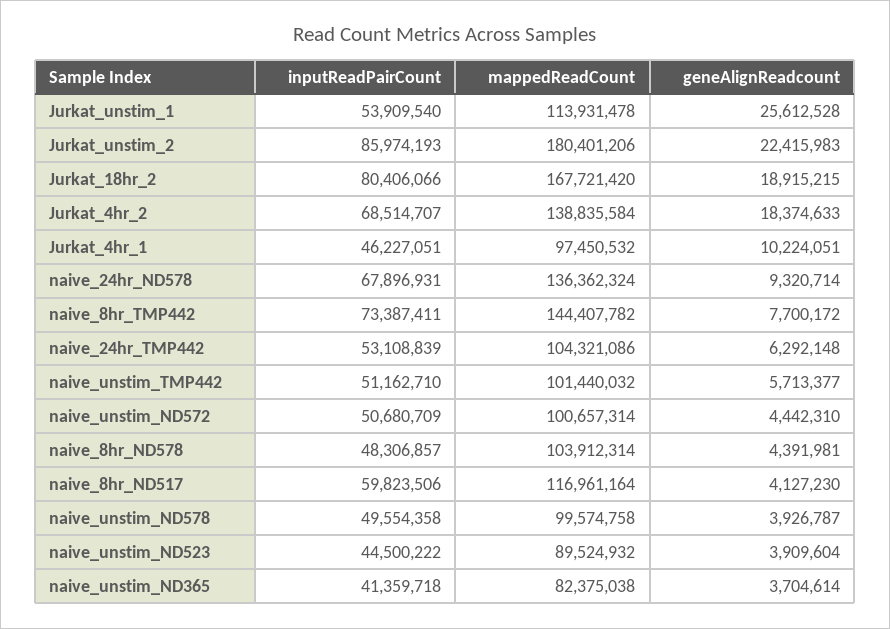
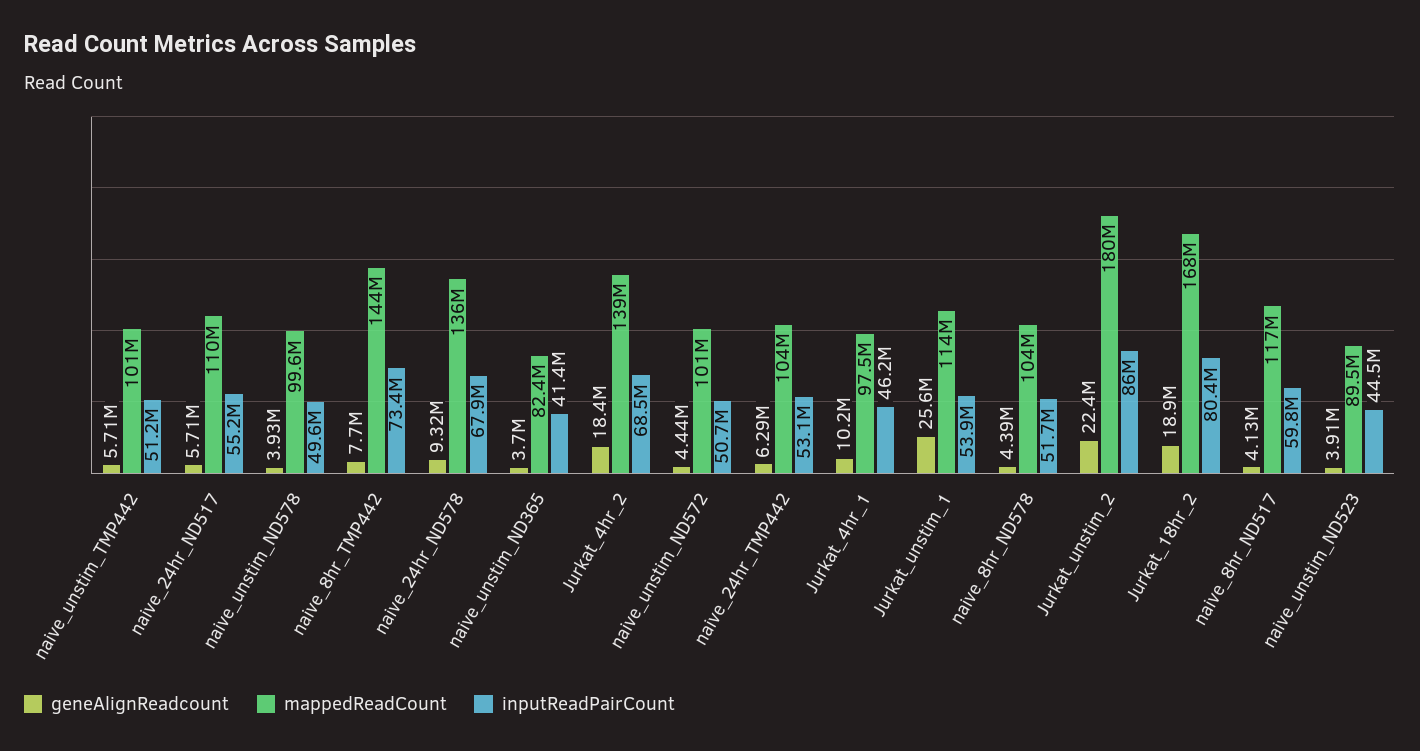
  {
    "inputReadPairCount": {
      "Jurkat_unstim_1": 53909540,
      "Jurkat_unstim_2": 85974193,
      "Jurkat_18hr_2": 80406066,
      "Jurkat_4hr_2": 68514707,
      "Jurkat_4hr_1": 46227051,
      "naive_24hr_ND578": 67896931,
      "naive_8hr_TMP442": 73387411,
      "naive_24hr_TMP442": 53108839,
      "naive_unstim_TMP442": 51162710,
      "naive_unstim_ND572": 50680709,
-     "naive_8hr_ND578": 48306857,
+     "naive_8hr_ND578": 51700000,
      "naive_8hr_ND517": 59823506,
      "naive_unstim_ND578": 49554358,
      "naive_unstim_ND523": 44500222,
-     "naive_unstim_ND365": 41359718
+     "naive_unstim_ND365": 41359718,
+     "naive_24hr_ND517": 55200000
    },
    "mappedReadCount": {
      "Jurkat_unstim_1": 113931478,
      "Jurkat_unstim_2": 180401206,
      "Jurkat_18hr_2": 167721420,
      "Jurkat_4hr_2": 138835584,
      "Jurkat_4hr_1": 97450532,
      "naive_24hr_ND578": 136362324,
      "naive_8hr_TMP442": 144407782,
      "naive_24hr_TMP442": 104321086,
      "naive_unstim_TMP442": 101440032,
      "naive_unstim_ND572": 100657314,
      "naive_8hr_ND578": 103912314,
      "naive_8hr_ND517": 116961164,
      "naive_unstim_ND578": 99574758,
      "naive_unstim_ND523": 89524932,
-     "naive_unstim_ND365": 82375038
+     "naive_unstim_ND365": 82375038,
+     "naive_24hr_ND517": 110000000
    },
    "geneAlignReadcount": {
      "Jurkat_unstim_1": 25612528,
      "Jurkat_unstim_2": 22415983,
      "Jurkat_18hr_2": 18915215,
      "Jurkat_4hr_2": 18374633,
      "Jurkat_4hr_1": 10224051,
      "naive_24hr_ND578": 9320714,
      "naive_8hr_TMP442": 7700172,
      "naive_24hr_TMP442": 6292148,
      "naive_unstim_TMP442": 5713377,
      "naive_unstim_ND572": 4442310,
      "naive_8hr_ND578": 4391981,
      "naive_8hr_ND517": 4127230,
      "naive_unstim_ND578": 3926787,
      "naive_unstim_ND523": 3909604,
-     "naive_unstim_ND365": 3704614
+     "naive_unstim_ND365": 3704614,
+     "naive_24hr_ND517": 5710000
    }
  }

